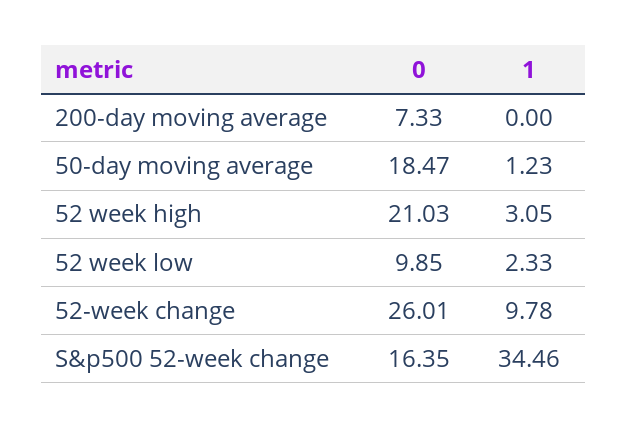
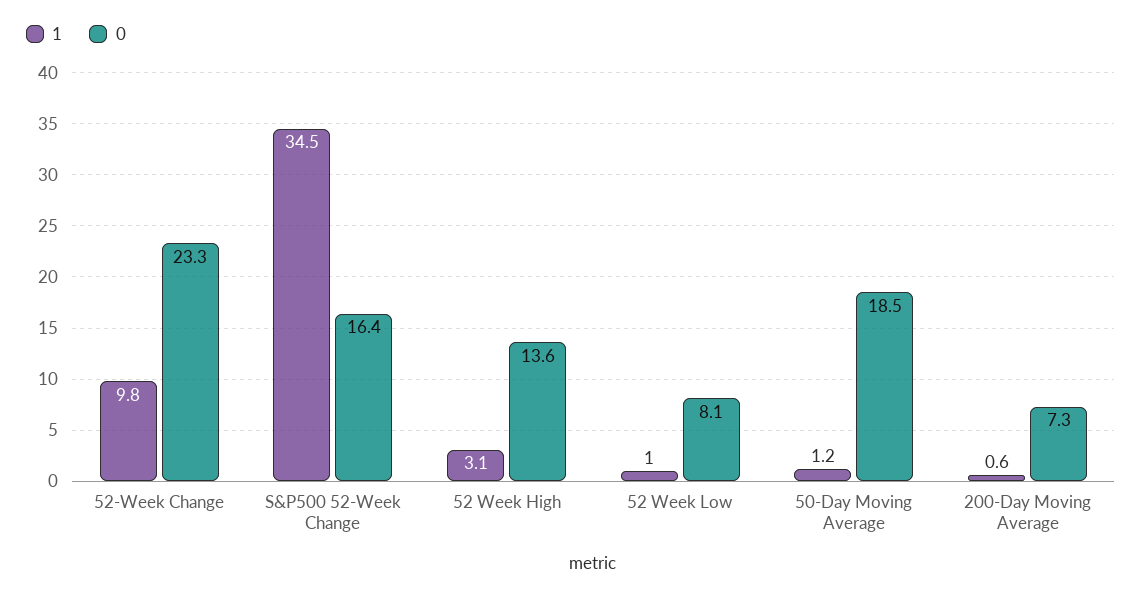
  {
    "0": {
      "200-day moving average": 7.33,
      "50-day moving average": 18.47,
-     "52 week high": 21.03,
+     "52 week high": 13.6,
-     "52 week low": 9.85,
+     "52 week low": 8.1,
-     "52-week change": 26.01,
+     "52-week change": 23.3,
      "S&p500 52-week change": 16.35
    },
    "1": {
-     "200-day moving average": 0,
+     "200-day moving average": 0.6,
      "50-day moving average": 1.23,
      "52 week high": 3.05,
-     "52 week low": 2.33,
+     "52 week low": 1,
      "52-week change": 9.78,
      "S&p500 52-week change": 34.46
    }
  }

